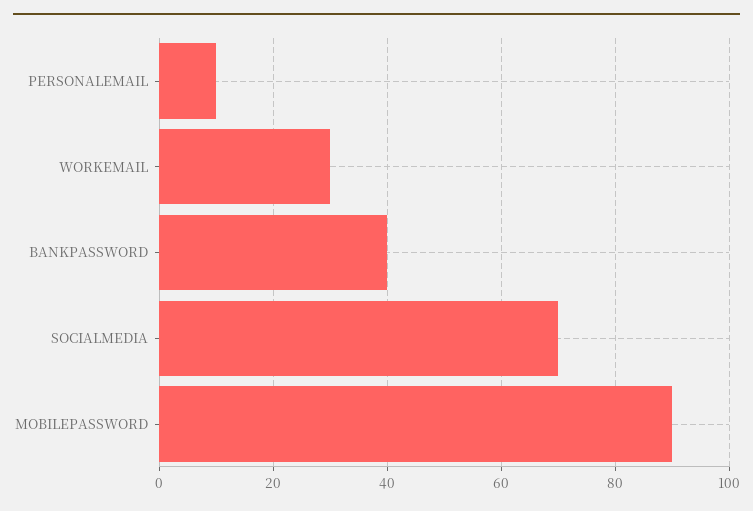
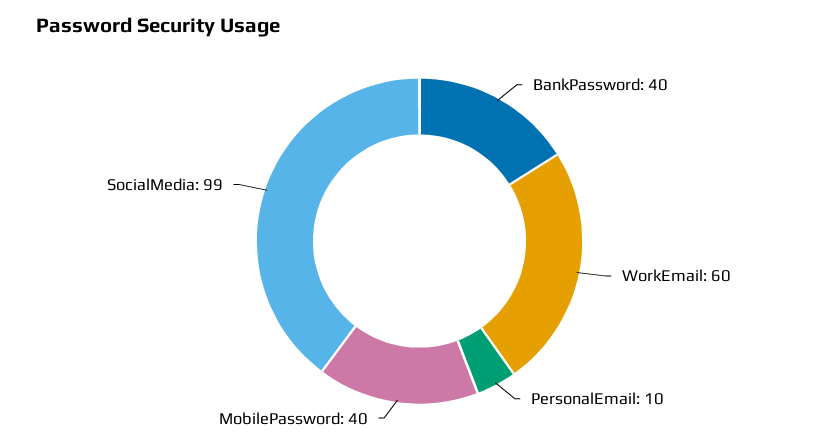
  {
    "PERSONALEMAIL": 10,
-   "WORKEMAIL": 30,
+   "WORKEMAIL": 60,
    "BANKPASSWORD": 40,
-   "SOCIALMEDIA": 70,
+   "SOCIALMEDIA": 99,
-   "MOBILEPASSWORD": 90
+   "MOBILEPASSWORD": 40
  }

